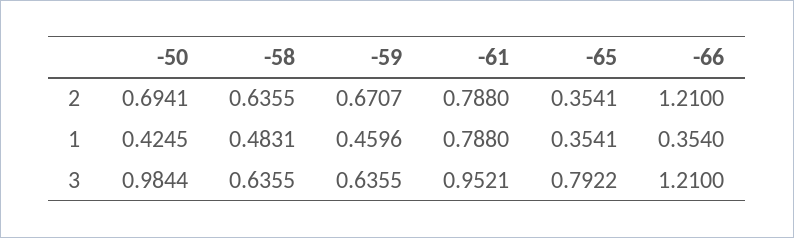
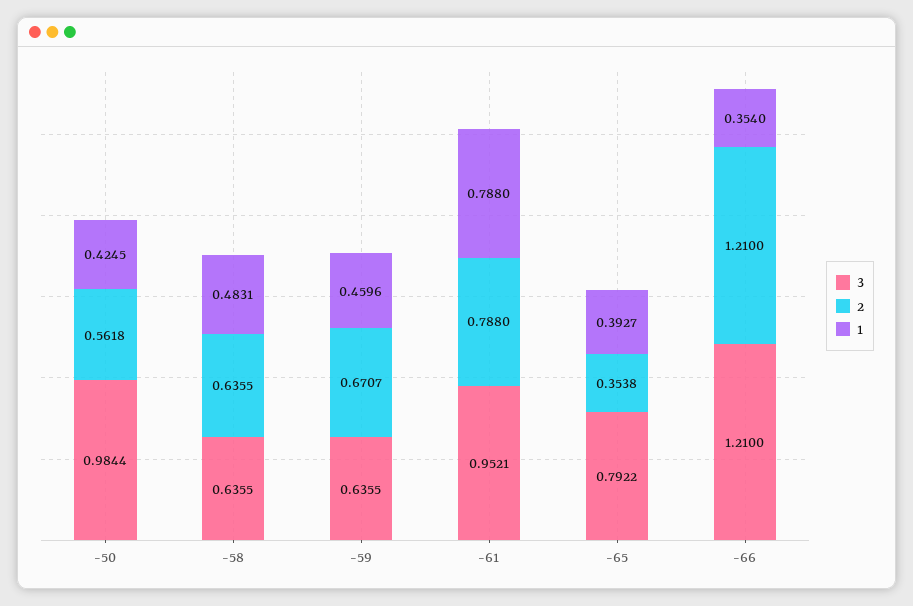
  {
    "2": {
-     "-50": 0.6941,
+     "-50": 0.5618,
      "-58": 0.6355,
      "-59": 0.6707,
      "-61": 0.788,
-     "-65": 0.3541,
+     "-65": 0.3538,
      "-66": 1.21
    },
    "1": {
      "-50": 0.4245,
      "-58": 0.4831,
      "-59": 0.4596,
      "-61": 0.788,
-     "-65": 0.3541,
+     "-65": 0.3927,
      "-66": 0.354
    },
    "3": {
      "-50": 0.9844,
      "-58": 0.6355,
      "-59": 0.6355,
      "-61": 0.9521,
      "-65": 0.7922,
      "-66": 1.21
    }
  }

